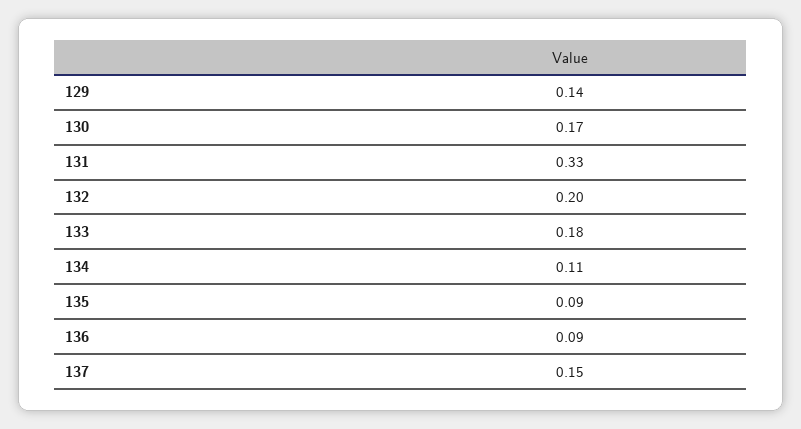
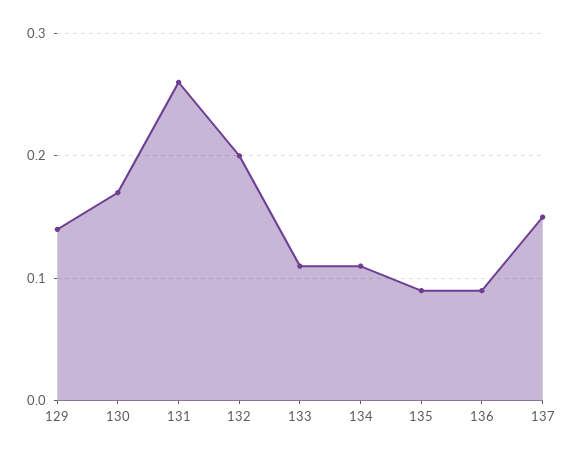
  {
    "129": 0.14,
    "130": 0.17,
-   "131": 0.33,
+   "131": 0.26,
    "132": 0.2,
-   "133": 0.18,
+   "133": 0.11,
    "134": 0.11,
    "135": 0.09,
    "136": 0.09,
    "137": 0.15
  }

